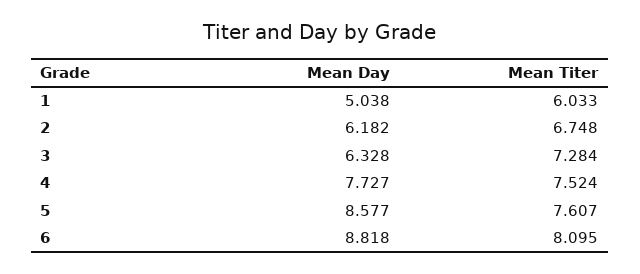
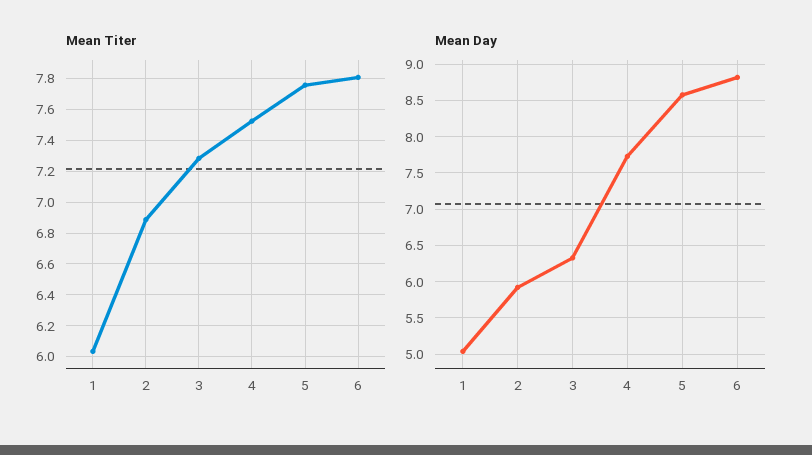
  {
    "Mean Day": {
      "1": 5.038,
-     "2": 6.182,
+     "2": 5.9,
      "3": 6.328,
      "4": 7.727,
      "5": 8.577,
      "6": 8.818
    },
    "Mean Titer": {
      "1": 6.033,
-     "2": 6.748,
+     "2": 6.9,
      "3": 7.284,
      "4": 7.524,
-     "5": 7.607,
+     "5": 7.75,
-     "6": 8.095
+     "6": 7.8
    }
  }

